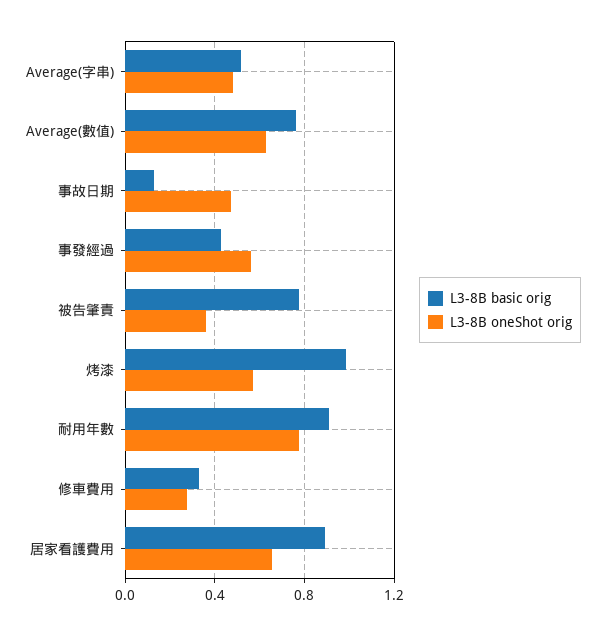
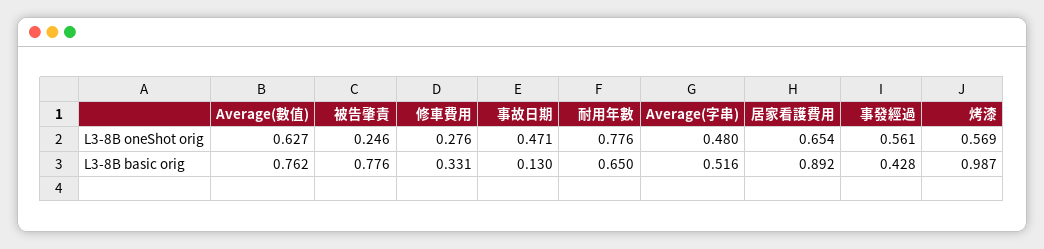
  {
    "L3-8B basic orig": {
      "Average(字串)": 0.516,
      "Average(數值)": 0.762,
      "事故日期": 0.13,
      "事發經過": 0.428,
      "被告肇責": 0.776,
      "烤漆": 0.987,
-     "耐用年數": 0.9,
+     "耐用年數": 0.65,
      "修車費用": 0.331,
      "居家看護費用": 0.892
    },
    "L3-8B oneShot orig": {
      "Average(字串)": 0.48,
      "Average(數值)": 0.627,
      "事故日期": 0.471,
      "事發經過": 0.561,
-     "被告肇責": 0.35,
+     "被告肇責": 0.246,
      "烤漆": 0.569,
      "耐用年數": 0.776,
      "修車費用": 0.276,
      "居家看護費用": 0.654
    }
  }

